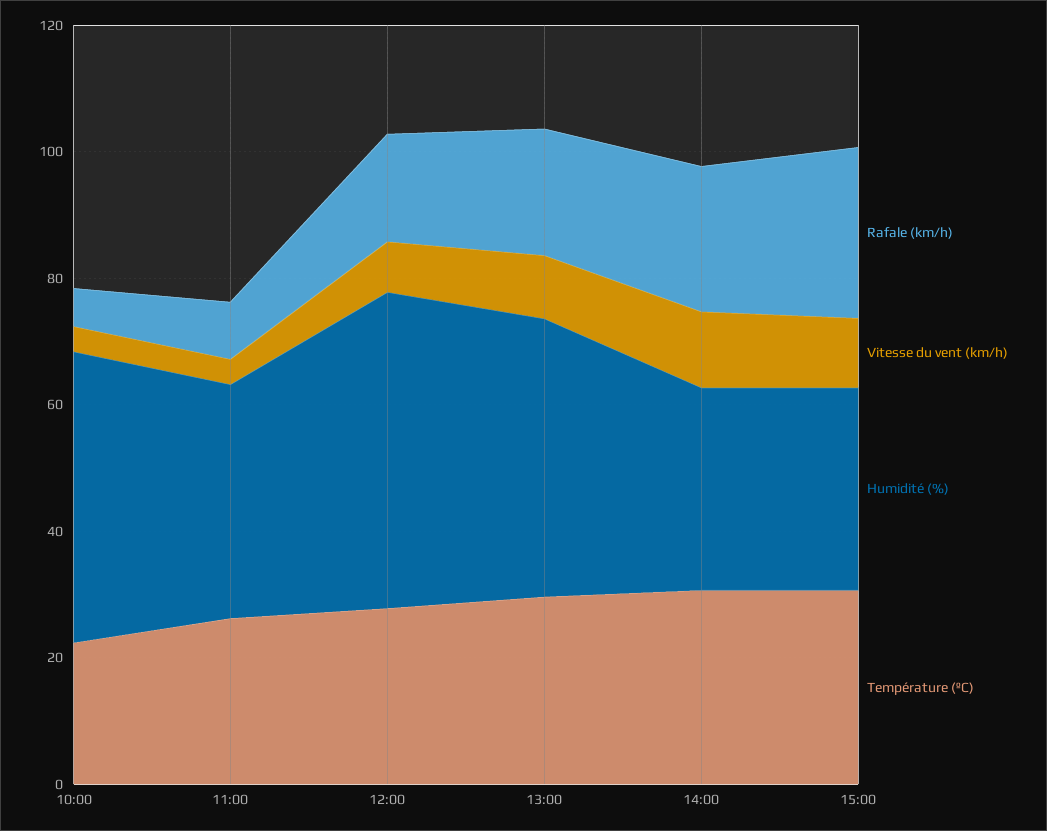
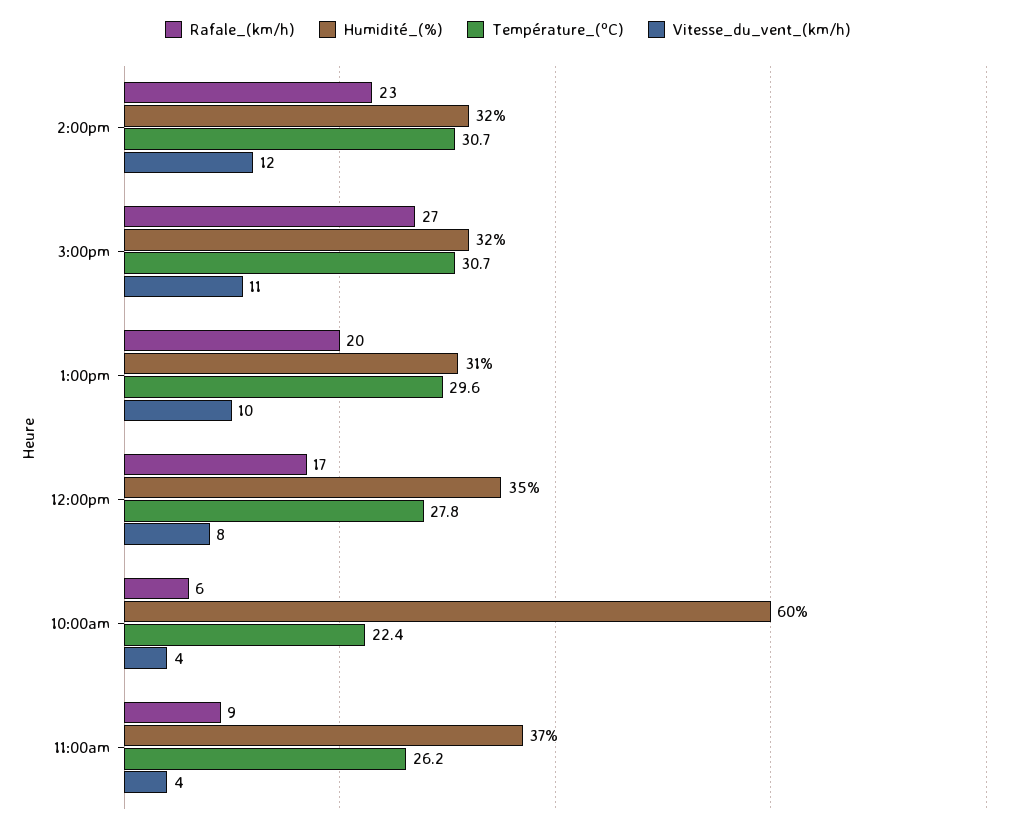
  {
    "Rafale (km/h)": {
      "10:00": 6,
      "11:00": 9,
      "12:00": 17,
      "13:00": 20,
      "14:00": 23,
      "15:00": 27
    },
    "Vitesse du vent (km/h)": {
      "10:00": 4,
      "11:00": 4,
      "12:00": 8,
      "13:00": 10,
      "14:00": 12,
      "15:00": 11
    },
    "Humidité (%)": {
-     "10:00": 45,
+     "10:00": 60,
      "11:00": 37,
-     "12:00": 50,
+     "12:00": 35,
-     "13:00": 45,
+     "13:00": 31,
      "14:00": 32,
      "15:00": 32
    },
    "Température (ºC)": {
      "10:00": 22.4,
      "11:00": 26.2,
      "12:00": 27.8,
      "13:00": 29.6,
      "14:00": 30.7,
      "15:00": 30.7
    }
  }

